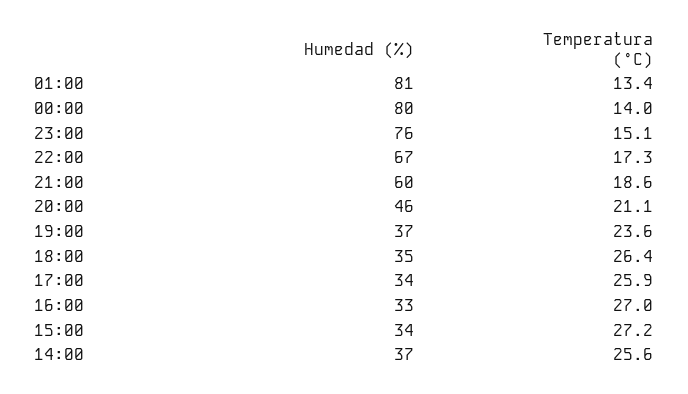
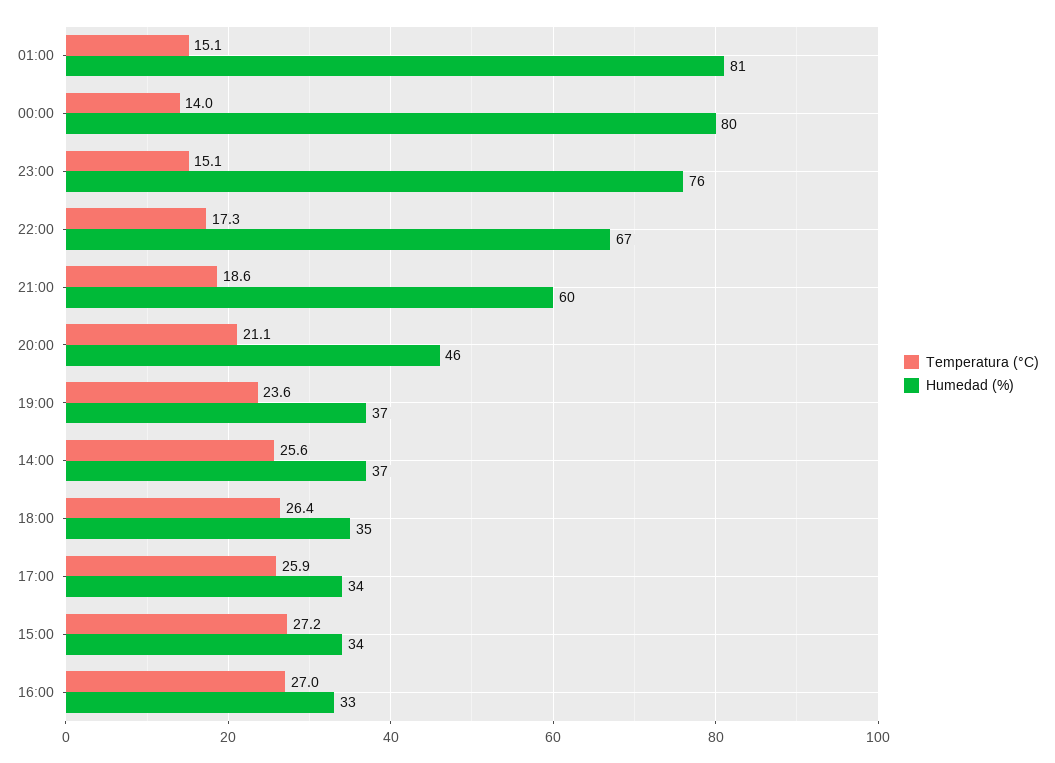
  {
    "Humedad (%)": {
      "01:00": 81,
      "00:00": 80,
      "23:00": 76,
      "22:00": 67,
      "21:00": 60,
      "20:00": 46,
      "19:00": 37,
      "18:00": 35,
      "17:00": 34,
      "16:00": 33,
      "15:00": 34,
      "14:00": 37
    },
    "Temperatura (°C)": {
-     "01:00": 13.4,
+     "01:00": 15.1,
      "00:00": 14,
      "23:00": 15.1,
      "22:00": 17.3,
      "21:00": 18.6,
      "20:00": 21.1,
      "19:00": 23.6,
      "18:00": 26.4,
      "17:00": 25.9,
      "16:00": 27,
      "15:00": 27.2,
      "14:00": 25.6
    }
  }

